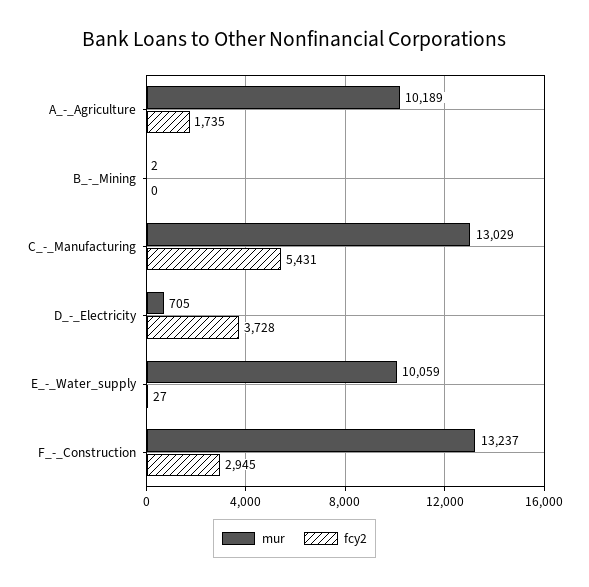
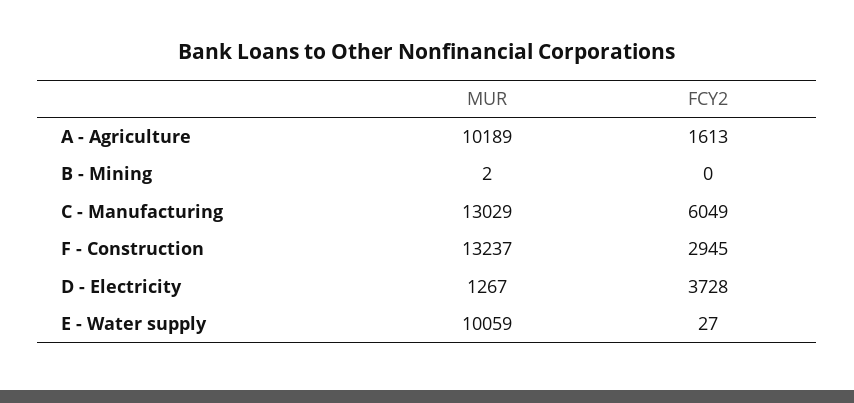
  {
    "mur": {
      "A_-_Agriculture": 10189,
      "B_-_Mining": 2,
      "C_-_Manufacturing": 13029,
-     "D_-_Electricity": 705,
+     "D_-_Electricity": 1267,
      "E_-_Water_supply": 10059,
      "F_-_Construction": 13237
    },
    "fcy2": {
-     "A_-_Agriculture": 1735,
+     "A_-_Agriculture": 1613,
      "B_-_Mining": 0,
-     "C_-_Manufacturing": 5431,
+     "C_-_Manufacturing": 6049,
      "D_-_Electricity": 3728,
      "E_-_Water_supply": 27,
      "F_-_Construction": 2945
    }
  }

